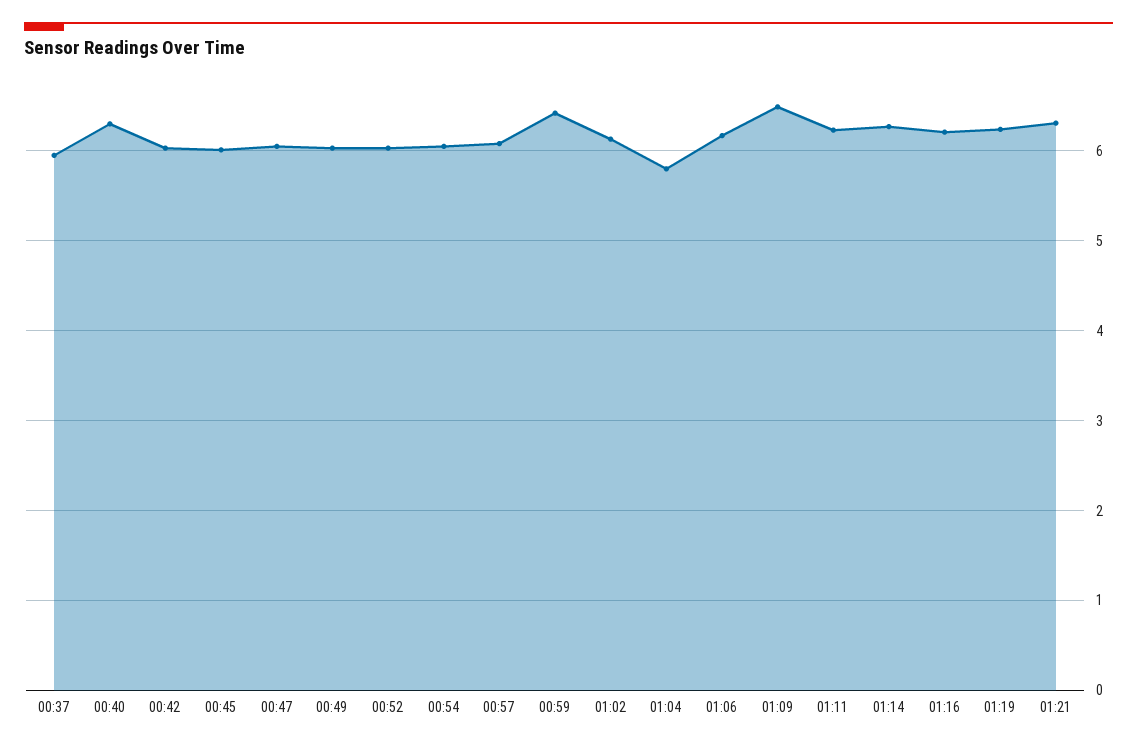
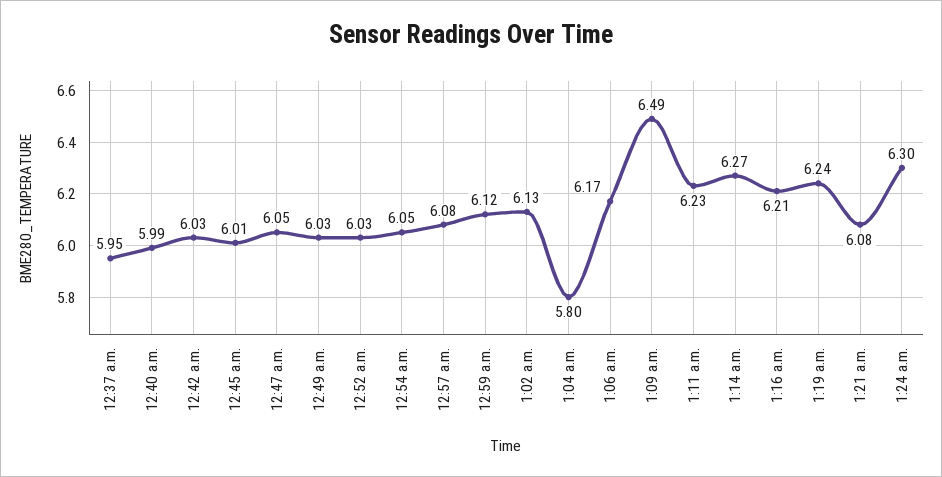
  {
    "00:37": 5.95,
-   "00:40": 6.3,
+   "00:40": 5.99,
    "00:42": 6.03,
    "00:45": 6.01,
    "00:47": 6.05,
    "00:49": 6.03,
    "00:52": 6.03,
    "00:54": 6.05,
    "00:57": 6.08,
-   "00:59": 6.4,
+   "00:59": 6.12,
    "01:02": 6.13,
    "01:04": 5.8,
    "01:06": 6.17,
    "01:09": 6.49,
    "01:11": 6.23,
    "01:14": 6.27,
    "01:16": 6.21,
    "01:19": 6.24,
-   "01:21": 6.3
+   "01:21": 6.08,
+   "1:24 a.m.": 6.3
  }

